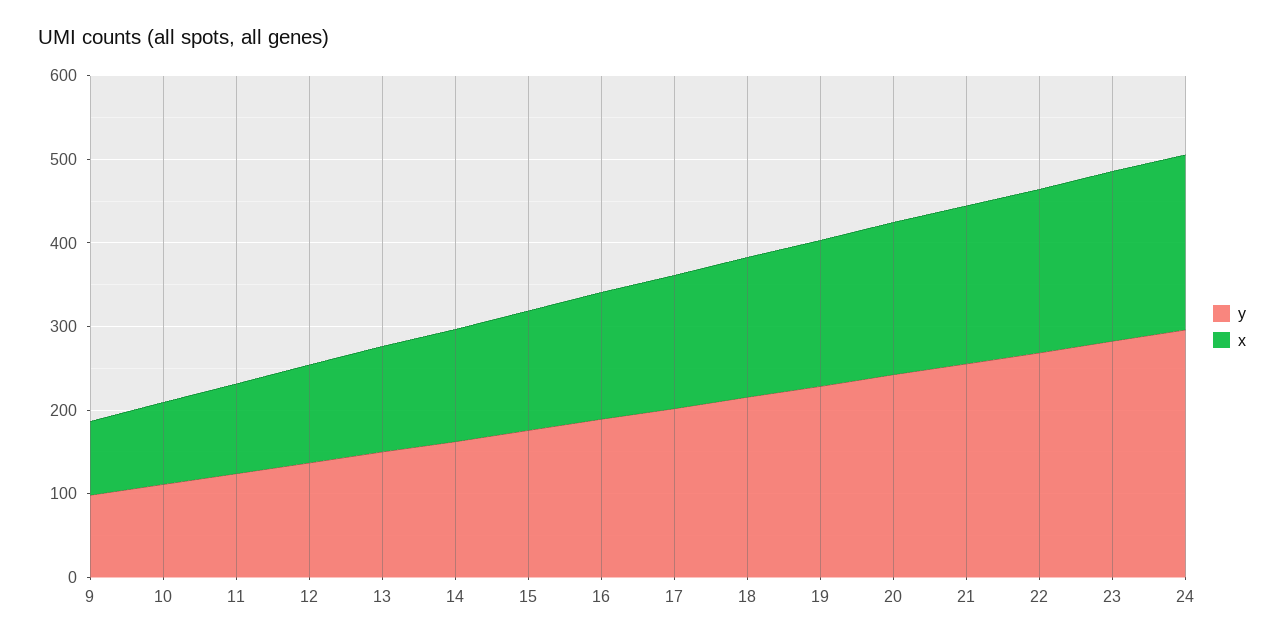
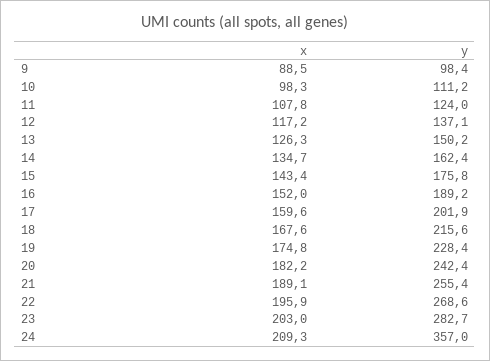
  {
    "y": {
      "9": 98.4,
      "10": 111.2,
      "11": 124,
      "12": 137.1,
      "13": 150.2,
      "14": 162.4,
      "15": 175.8,
      "16": 189.2,
      "17": 201.9,
      "18": 215.6,
      "19": 228.4,
      "20": 242.4,
      "21": 255.4,
      "22": 268.6,
      "23": 282.7,
-     "24": 300
+     "24": 357
    },
    "x": {
      "9": 88.5,
      "10": 98.3,
      "11": 107.8,
      "12": 117.2,
      "13": 126.3,
      "14": 134.7,
      "15": 143.4,
      "16": 152,
      "17": 159.6,
      "18": 167.6,
      "19": 174.8,
      "20": 182.2,
      "21": 189.1,
      "22": 195.9,
      "23": 203,
      "24": 209.3
    }
  }

